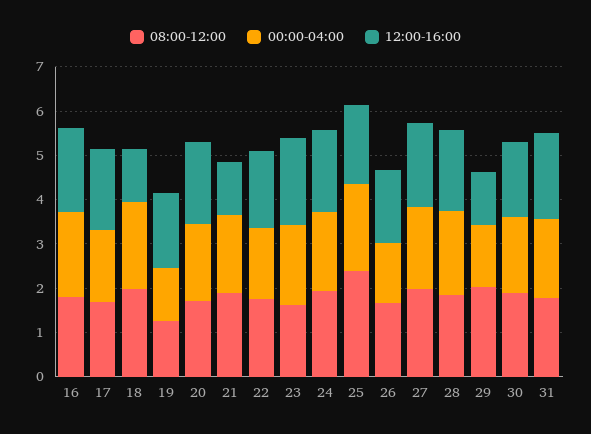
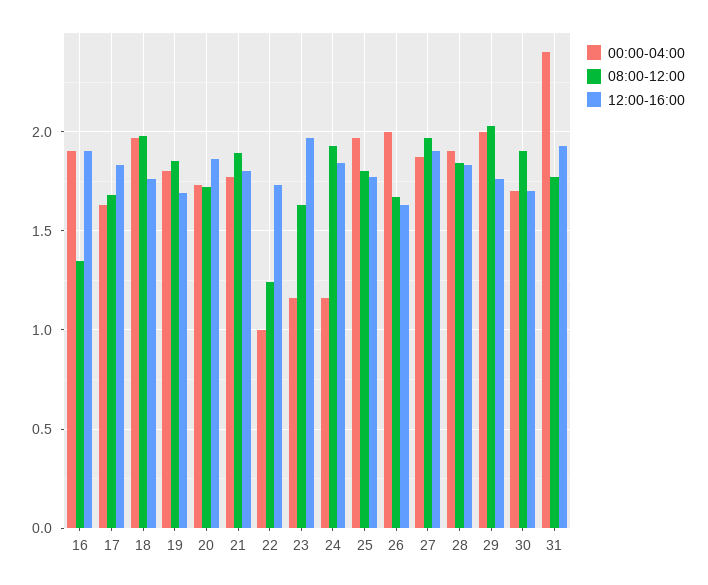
  {
    "08:00-12:00": {
-     "16": 1.8,
+     "16": 1.35,
      "17": 1.7,
      "18": 2,
-     "19": 1.2,
+     "19": 1.85,
      "20": 1.7,
      "21": 1.9,
-     "22": 1.8,
+     "22": 1.25,
      "23": 1.65,
      "24": 1.95,
-     "25": 2.4,
+     "25": 1.8,
      "26": 1.65,
      "27": 1.95,
      "28": 1.85,
      "29": 2.05,
      "30": 1.9,
      "31": 1.75
    },
    "00:00-04:00": {
      "16": 1.9,
      "17": 1.65,
      "18": 1.95,
-     "19": 1.2,
+     "19": 1.8,
      "20": 1.75,
      "21": 1.75,
-     "22": 1.6,
+     "22": 1,
-     "23": 1.8,
+     "23": 1.15,
-     "24": 1.8,
+     "24": 1.15,
      "25": 1.95,
-     "26": 1.4,
+     "26": 2,
      "27": 1.85,
      "28": 1.9,
-     "29": 1.4,
+     "29": 2,
      "30": 1.7,
-     "31": 1.8
+     "31": 2.4
    },
    "12:00-16:00": {
      "16": 1.9,
      "17": 1.85,
-     "18": 1.2,
+     "18": 1.75,
      "19": 1.7,
      "20": 1.85,
-     "21": 1.2,
+     "21": 1.8,
      "22": 1.75,
      "23": 1.95,
      "24": 1.85,
      "25": 1.75,
      "26": 1.65,
      "27": 1.9,
      "28": 1.85,
-     "29": 1.2,
+     "29": 1.75,
      "30": 1.7,
      "31": 1.95
    }
  }

